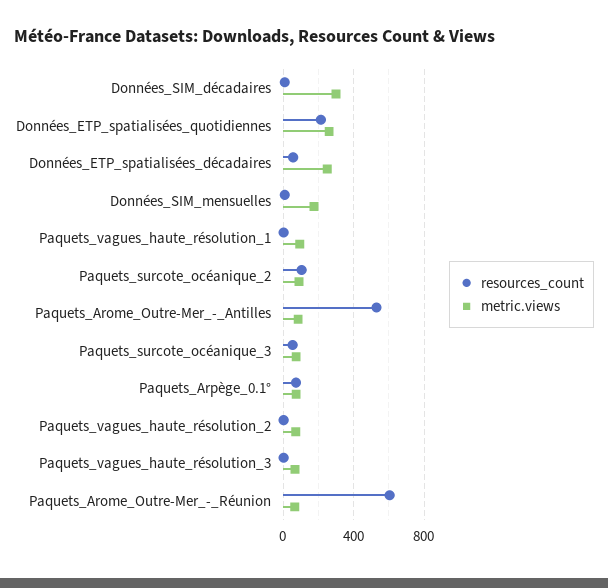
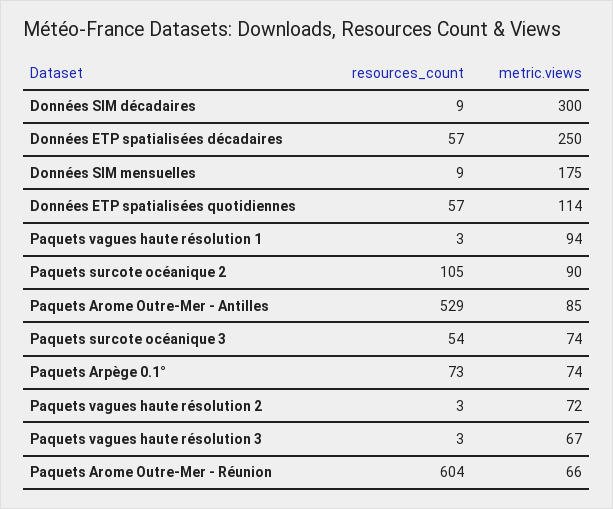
  {
    "resources_count": {
      "Données_SIM_décadaires": 9,
-     "Données_ETP_spatialisées_quotidiennes": 200,
+     "Données_ETP_spatialisées_quotidiennes": 57,
      "Données_ETP_spatialisées_décadaires": 57,
      "Données_SIM_mensuelles": 9,
      "Paquets_vagues_haute_résolution_1": 3,
      "Paquets_surcote_océanique_2": 105,
      "Paquets_Arome_Outre-Mer_-_Antilles": 529,
      "Paquets_surcote_océanique_3": 54,
      "Paquets_Arpège_0.1°": 73,
      "Paquets_vagues_haute_résolution_2": 3,
      "Paquets_vagues_haute_résolution_3": 3,
      "Paquets_Arome_Outre-Mer_-_Réunion": 604
    },
    "metric.views": {
      "Données_SIM_décadaires": 300,
-     "Données_ETP_spatialisées_quotidiennes": 250,
+     "Données_ETP_spatialisées_quotidiennes": 114,
      "Données_ETP_spatialisées_décadaires": 250,
      "Données_SIM_mensuelles": 175,
      "Paquets_vagues_haute_résolution_1": 94,
      "Paquets_surcote_océanique_2": 90,
      "Paquets_Arome_Outre-Mer_-_Antilles": 85,
      "Paquets_surcote_océanique_3": 74,
      "Paquets_Arpège_0.1°": 74,
      "Paquets_vagues_haute_résolution_2": 72,
      "Paquets_vagues_haute_résolution_3": 67,
      "Paquets_Arome_Outre-Mer_-_Réunion": 66
    }
  }

